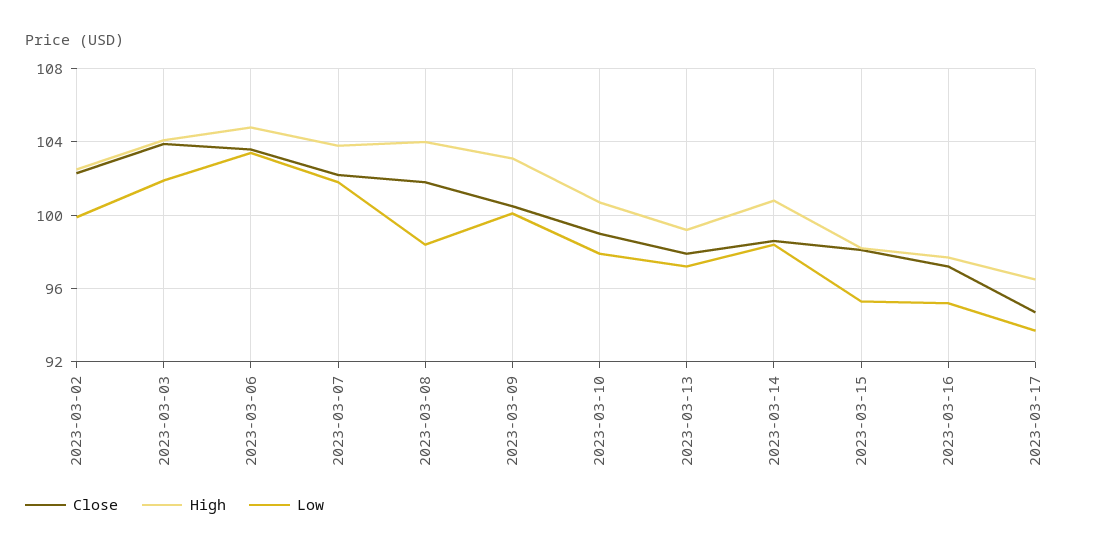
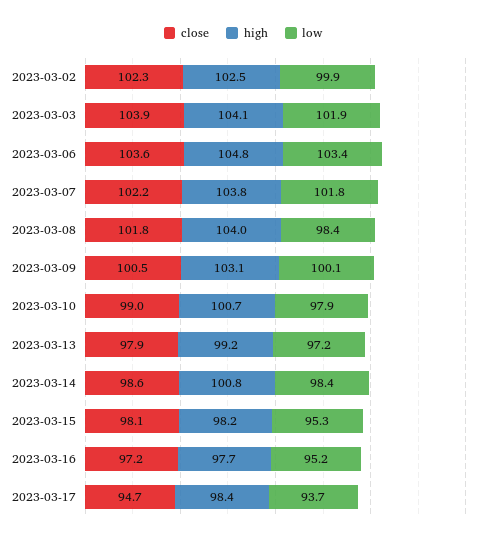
  {
    "Close": {
      "2023-03-02": 102.3,
      "2023-03-03": 103.9,
      "2023-03-06": 103.6,
      "2023-03-07": 102.2,
      "2023-03-08": 101.8,
      "2023-03-09": 100.5,
      "2023-03-10": 99,
      "2023-03-13": 97.9,
      "2023-03-14": 98.6,
      "2023-03-15": 98.1,
      "2023-03-16": 97.2,
      "2023-03-17": 94.7
    },
    "High": {
      "2023-03-02": 102.5,
      "2023-03-03": 104.1,
      "2023-03-06": 104.8,
      "2023-03-07": 103.8,
      "2023-03-08": 104,
      "2023-03-09": 103.1,
      "2023-03-10": 100.7,
      "2023-03-13": 99.2,
      "2023-03-14": 100.8,
      "2023-03-15": 98.2,
      "2023-03-16": 97.7,
-     "2023-03-17": 96.5
+     "2023-03-17": 98.4
    },
    "Low": {
      "2023-03-02": 99.9,
      "2023-03-03": 101.9,
      "2023-03-06": 103.4,
      "2023-03-07": 101.8,
      "2023-03-08": 98.4,
      "2023-03-09": 100.1,
      "2023-03-10": 97.9,
      "2023-03-13": 97.2,
      "2023-03-14": 98.4,
      "2023-03-15": 95.3,
      "2023-03-16": 95.2,
      "2023-03-17": 93.7
    }
  }

